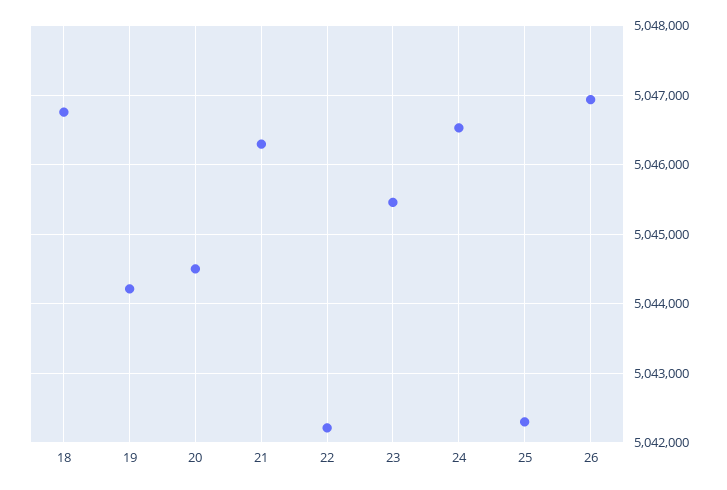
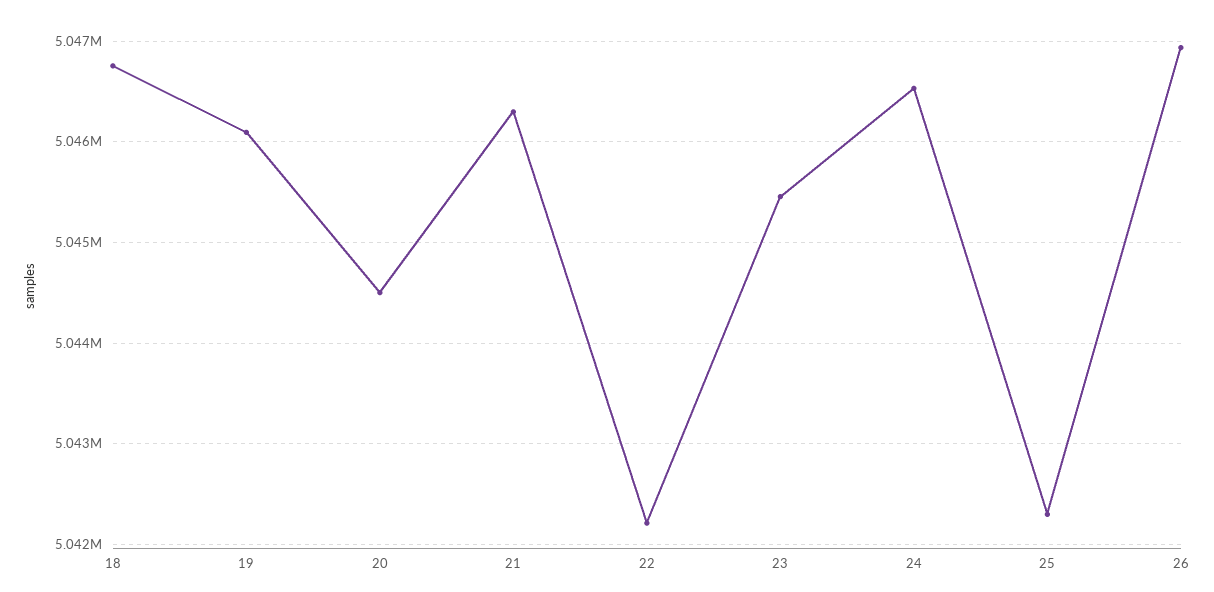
  {
    "18": 5046800,
-   "19": 5044200,
+   "19": 5046100,
    "20": 5044500,
    "21": 5046300,
    "22": 5042200,
    "23": 5045500,
    "24": 5046500,
    "25": 5042300,
    "26": 5046900
  }

